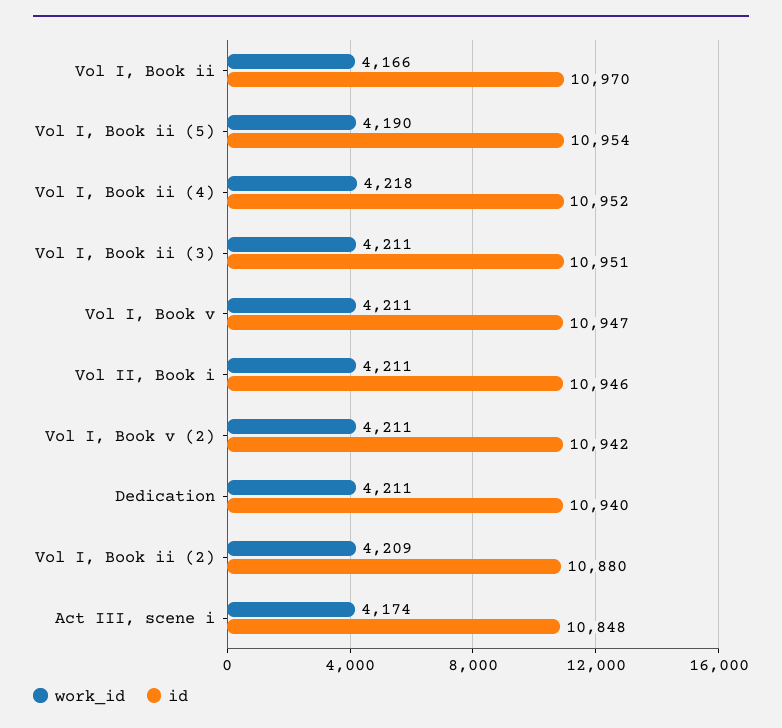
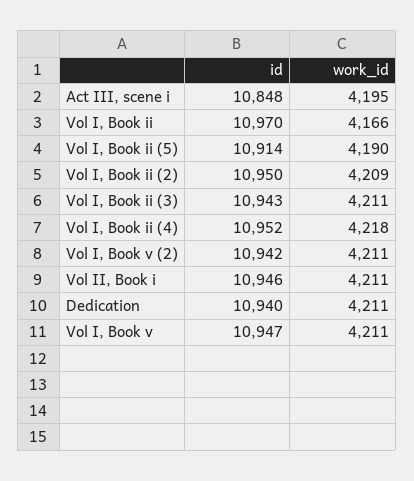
  {
    "work_id": {
      "Vol I, Book ii": 4166,
      "Vol I, Book ii (5)": 4190,
      "Vol I, Book ii (4)": 4218,
      "Vol I, Book ii (3)": 4211,
      "Vol I, Book v": 4211,
      "Vol II, Book i": 4211,
      "Vol I, Book v (2)": 4211,
      "Dedication": 4211,
      "Vol I, Book ii (2)": 4209,
-     "Act III, scene i": 4174
+     "Act III, scene i": 4195
    },
    "id": {
      "Vol I, Book ii": 10970,
-     "Vol I, Book ii (5)": 10954,
+     "Vol I, Book ii (5)": 10914,
      "Vol I, Book ii (4)": 10952,
-     "Vol I, Book ii (3)": 10951,
+     "Vol I, Book ii (3)": 10943,
      "Vol I, Book v": 10947,
      "Vol II, Book i": 10946,
      "Vol I, Book v (2)": 10942,
      "Dedication": 10940,
-     "Vol I, Book ii (2)": 10880,
+     "Vol I, Book ii (2)": 10950,
      "Act III, scene i": 10848
    }
  }

